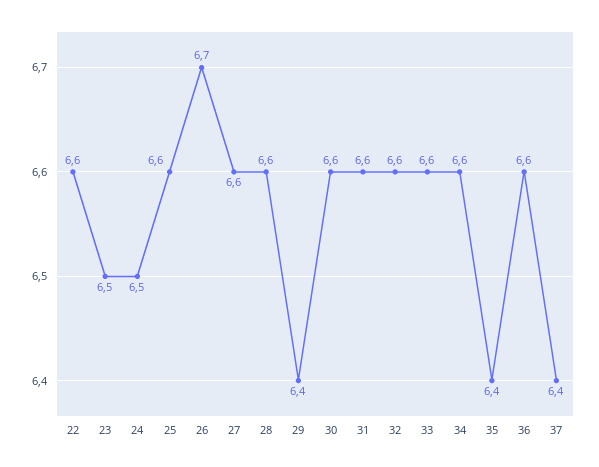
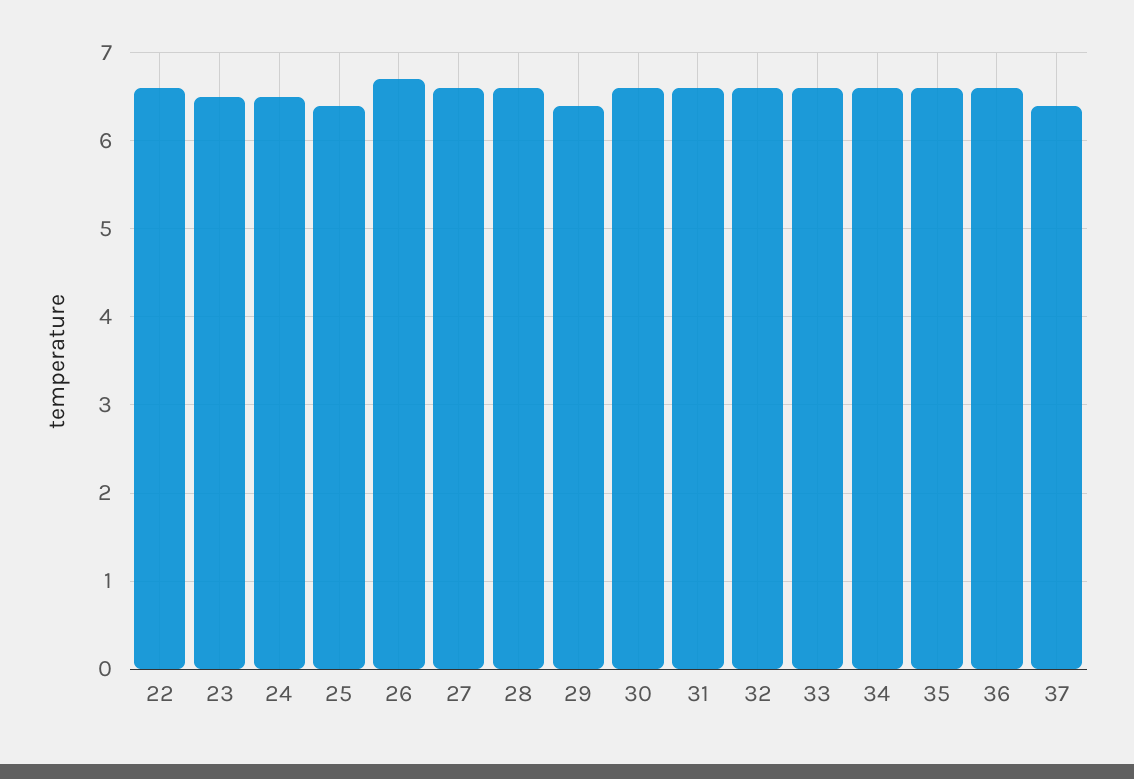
  {
    "22": 6.6,
    "23": 6.5,
    "24": 6.5,
-   "25": 6.6,
+   "25": 6.4,
    "26": 6.7,
    "27": 6.6,
    "28": 6.6,
    "29": 6.4,
    "30": 6.6,
    "31": 6.6,
    "32": 6.6,
    "33": 6.6,
    "34": 6.6,
-   "35": 6.4,
+   "35": 6.6,
    "36": 6.6,
    "37": 6.4
  }

